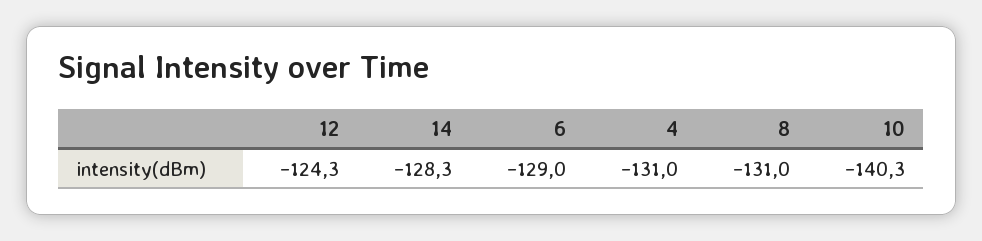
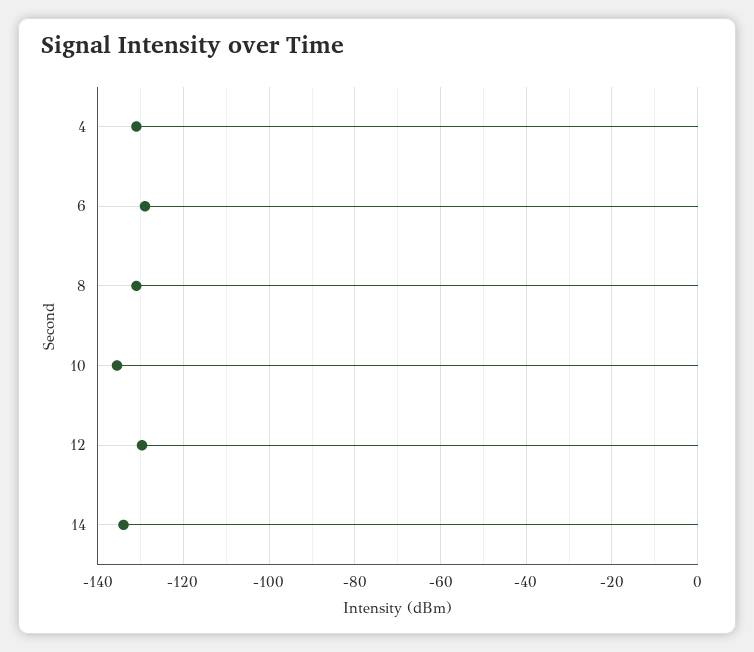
  {
-   "12": -124.3,
+   "12": -130,
-   "14": -128.3,
+   "14": -134,
    "6": -129,
    "4": -131,
    "8": -131,
-   "10": -140.3
+   "10": -136
  }

